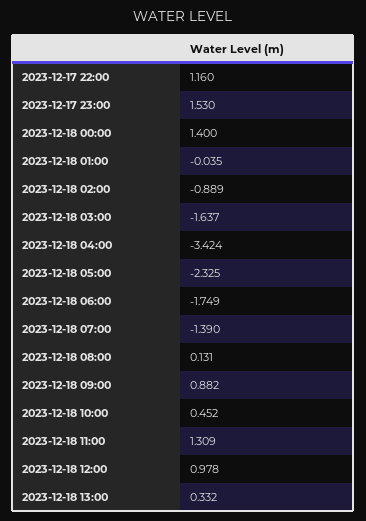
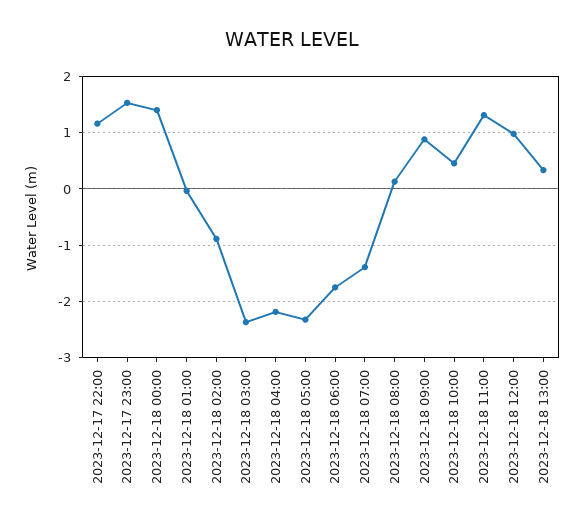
  {
    "2023-12-17 22:00": 1.16,
    "2023-12-17 23:00": 1.53,
    "2023-12-18 00:00": 1.4,
    "2023-12-18 01:00": -0.035,
    "2023-12-18 02:00": -0.889,
-   "2023-12-18 03:00": -1.637,
+   "2023-12-18 03:00": -2.4,
-   "2023-12-18 04:00": -3.424,
+   "2023-12-18 04:00": -2.2,
    "2023-12-18 05:00": -2.325,
    "2023-12-18 06:00": -1.749,
    "2023-12-18 07:00": -1.39,
    "2023-12-18 08:00": 0.131,
    "2023-12-18 09:00": 0.882,
    "2023-12-18 10:00": 0.452,
    "2023-12-18 11:00": 1.309,
    "2023-12-18 12:00": 0.978,
    "2023-12-18 13:00": 0.332
  }

